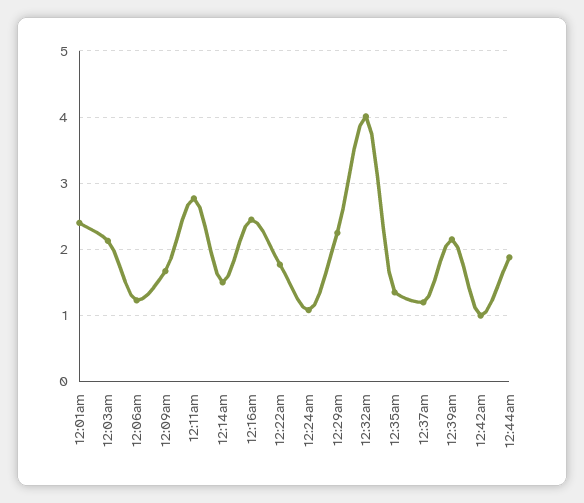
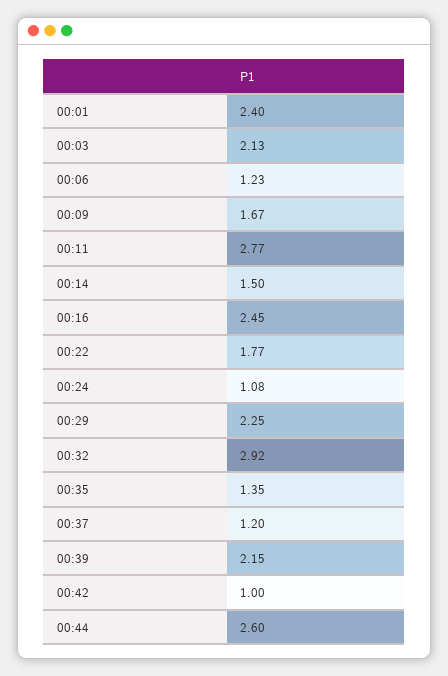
  {
    "12:01am": 2.4,
    "12:03am": 2.13,
    "12:06am": 1.23,
    "12:09am": 1.67,
    "12:11am": 2.77,
    "12:14am": 1.5,
    "12:16am": 2.45,
    "12:22am": 1.77,
    "12:24am": 1.08,
    "12:29am": 2.25,
-   "12:32am": 4,
+   "12:32am": 2.92,
    "12:35am": 1.35,
    "12:37am": 1.2,
    "12:39am": 2.15,
    "12:42am": 1,
-   "12:44am": 1.9
+   "12:44am": 2.6
  }

